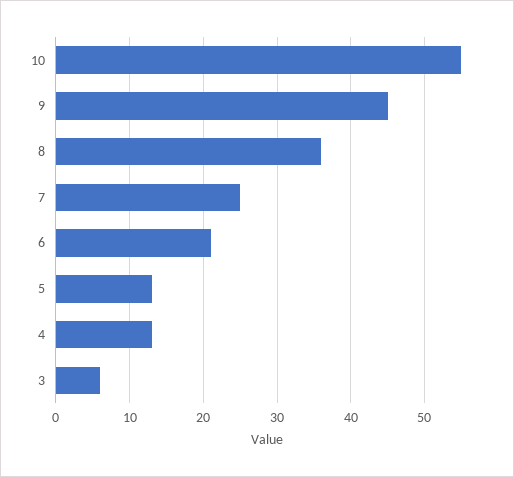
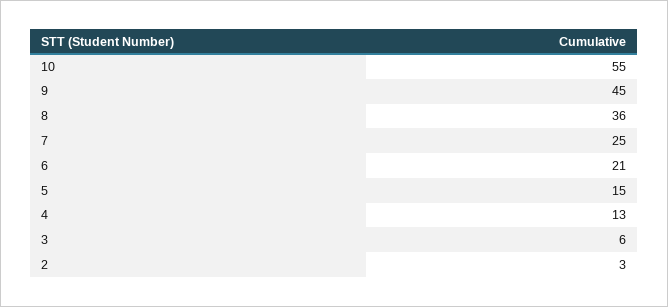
  {
    "10": 55,
    "9": 45,
    "8": 36,
    "7": 25,
    "6": 21,
-   "5": 13,
+   "5": 15,
    "4": 13,
-   "3": 6
+   "3": 6,
+   "2": 3
  }

